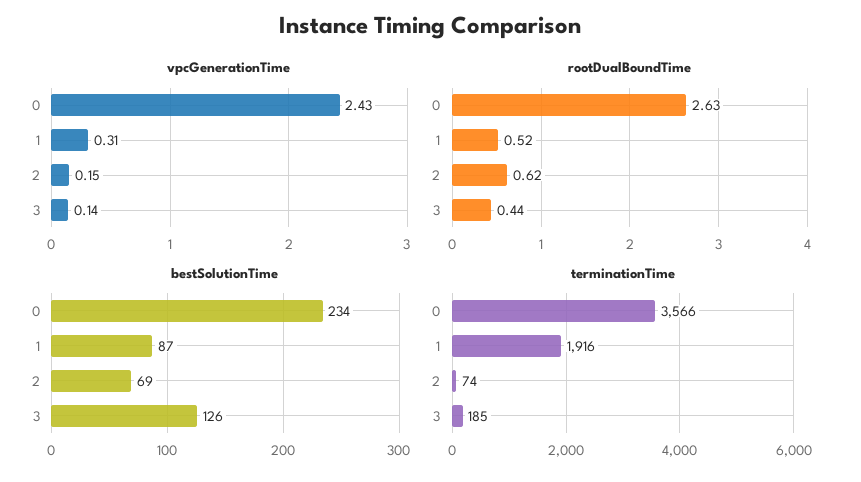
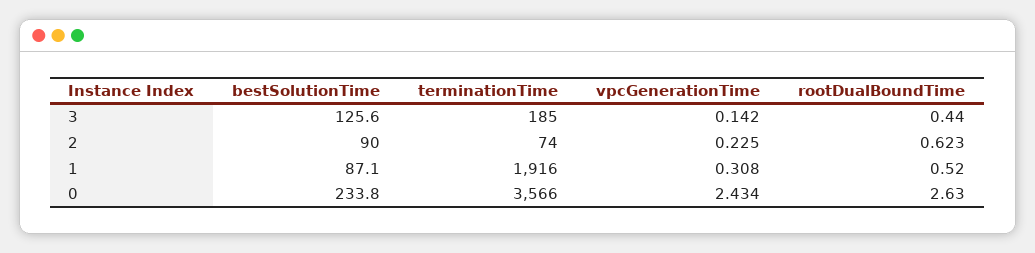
  {
    "vpcGenerationTime": {
      "0": 2.434,
      "1": 0.308,
-     "2": 0.15,
+     "2": 0.225,
      "3": 0.142
    },
    "rootDualBoundTime": {
      "0": 2.63,
      "1": 0.52,
      "2": 0.623,
      "3": 0.44
    },
    "bestSolutionTime": {
      "0": 233.8,
      "1": 87.1,
-     "2": 69,
+     "2": 90,
      "3": 125.6
    },
    "terminationTime": {
      "0": 3566,
      "1": 1916,
      "2": 74,
      "3": 185
    }
  }

